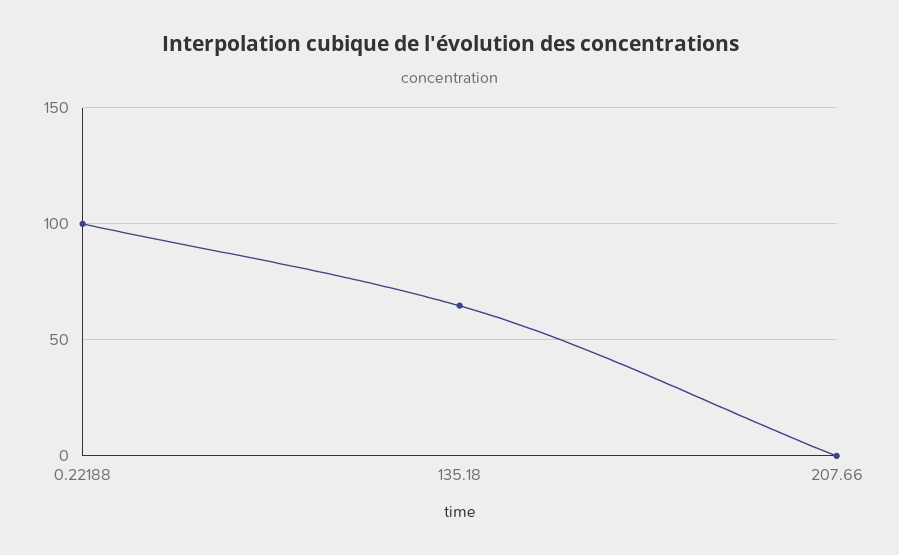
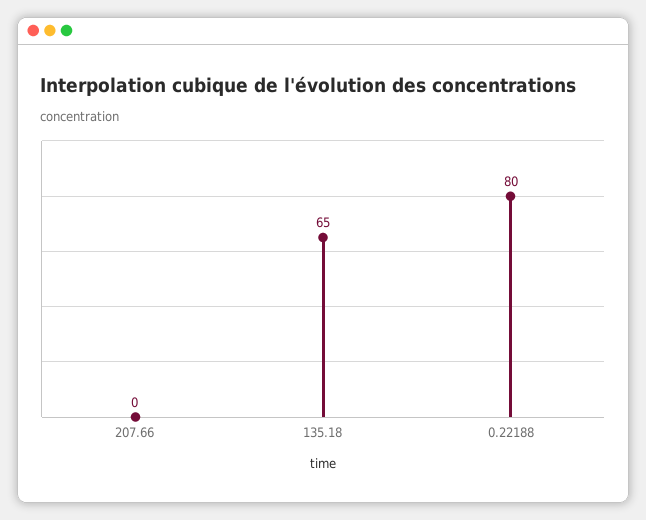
  {
-   "0.22188": 100,
+   "0.22188": 80,
    "135.18": 65,
    "207.66": 0
  }

